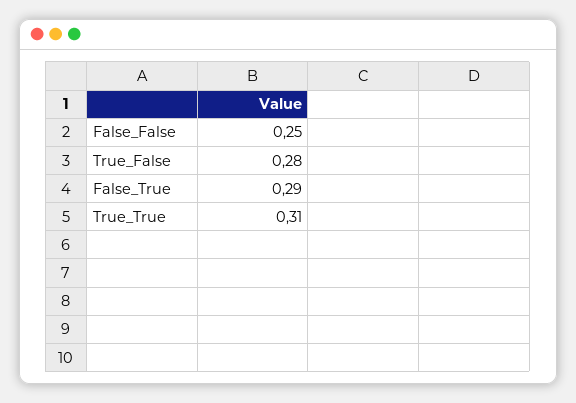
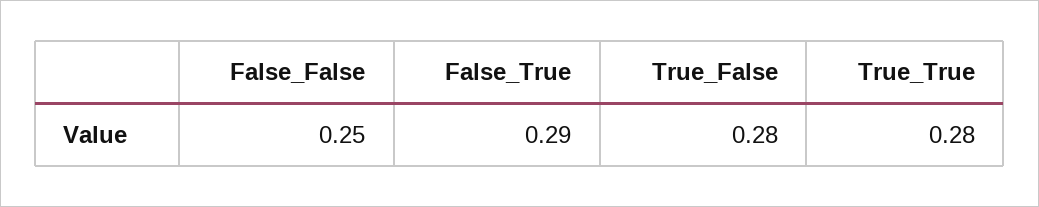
  {
    "False_False": 0.25,
    "True_False": 0.28,
    "False_True": 0.29,
-   "True_True": 0.31
+   "True_True": 0.28
  }

